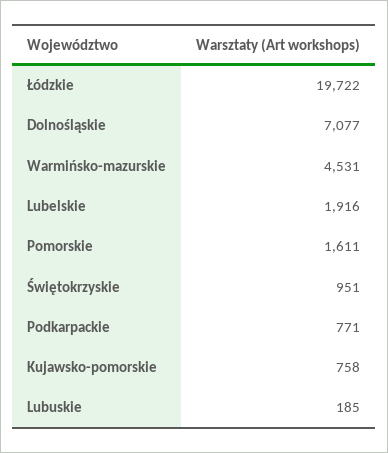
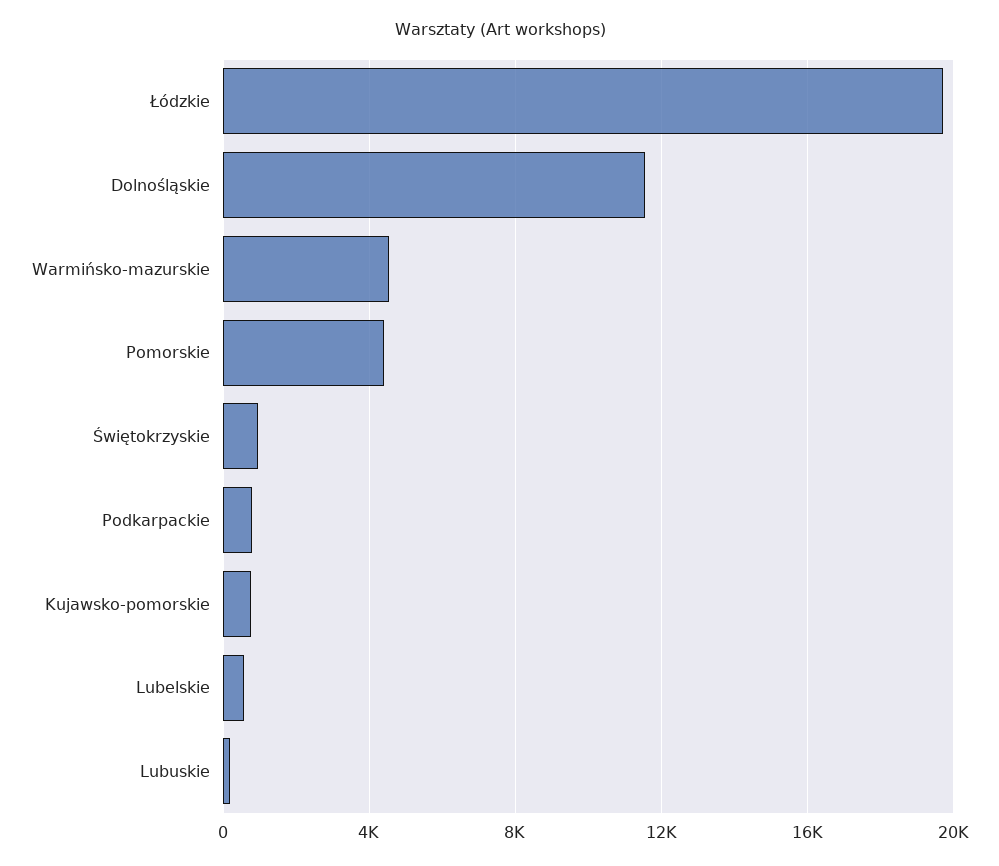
  {
    "Łódzkie": 19722,
-   "Dolnośląskie": 7077,
+   "Dolnośląskie": 11500,
    "Warmińsko-mazurskie": 4531,
-   "Lubelskie": 1916,
+   "Lubelskie": 500,
-   "Pomorskie": 1611,
+   "Pomorskie": 4500,
    "Świętokrzyskie": 951,
    "Podkarpackie": 771,
    "Kujawsko-pomorskie": 758,
    "Lubuskie": 185
  }

